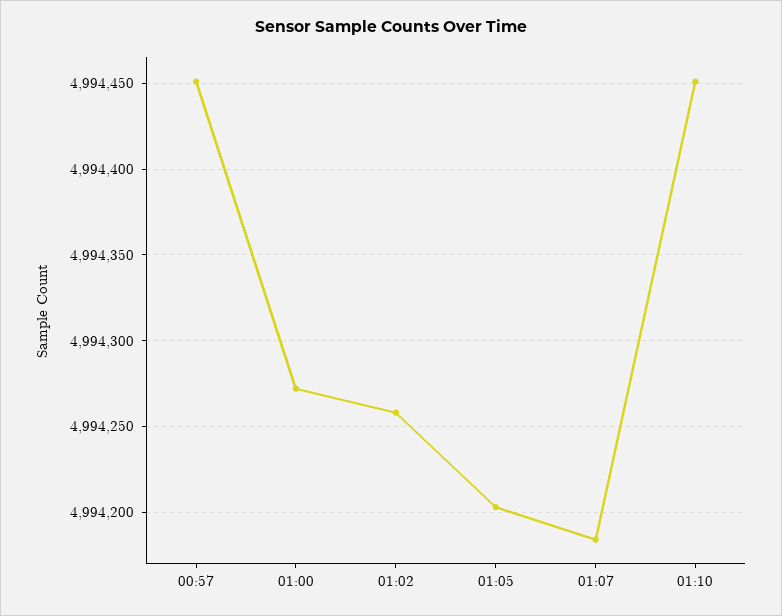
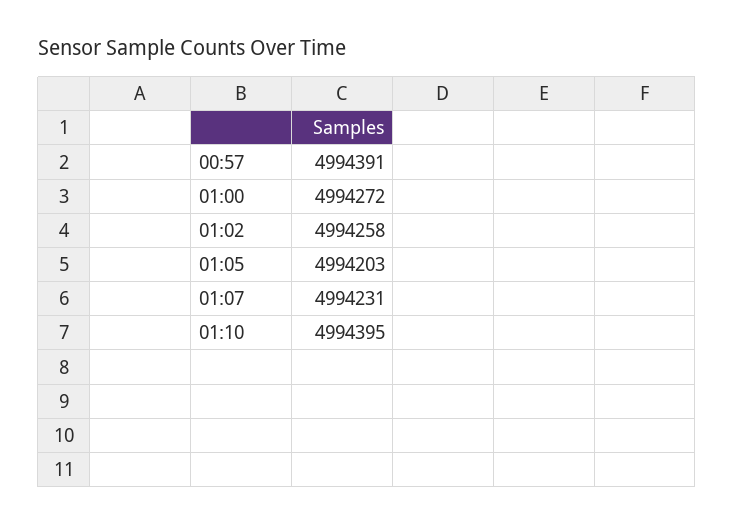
  {
-   "00:57": 4994450,
+   "00:57": 4994391,
    "01:00": 4994272,
    "01:02": 4994258,
    "01:05": 4994203,
-   "01:07": 4994185,
+   "01:07": 4994231,
-   "01:10": 4994450
+   "01:10": 4994395
  }

